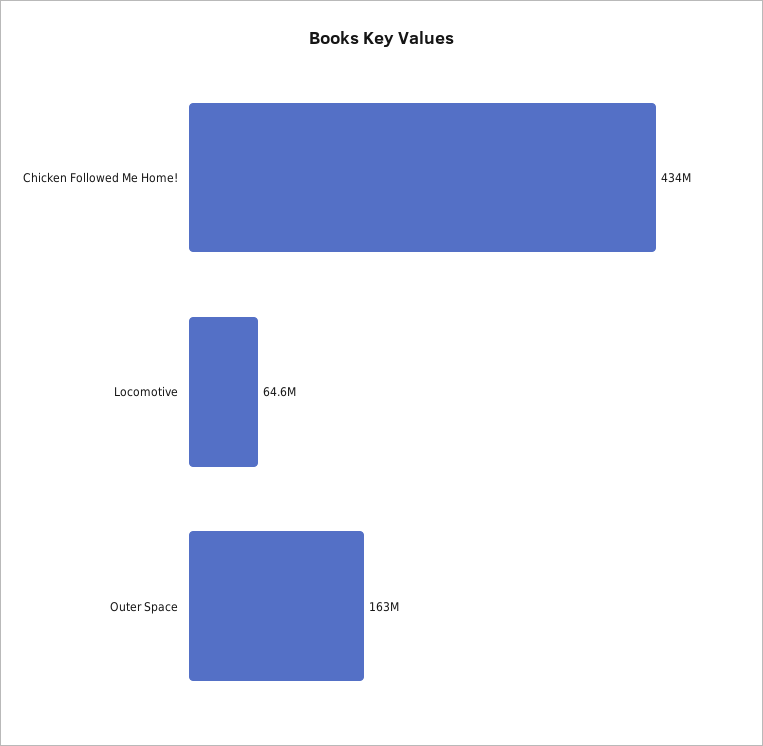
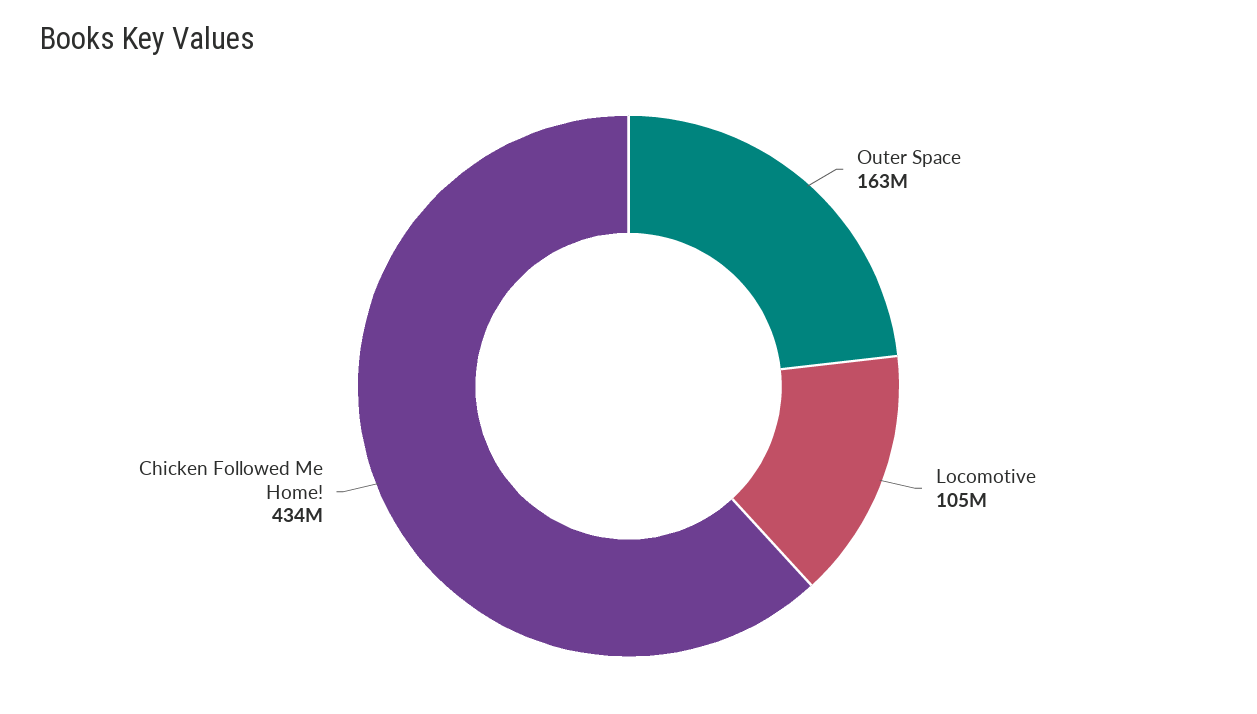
  {
    "Chicken Followed Me Home!": 434000000,
-   "Locomotive": 64600000,
+   "Locomotive": 105000000,
    "Outer Space": 163000000
  }

